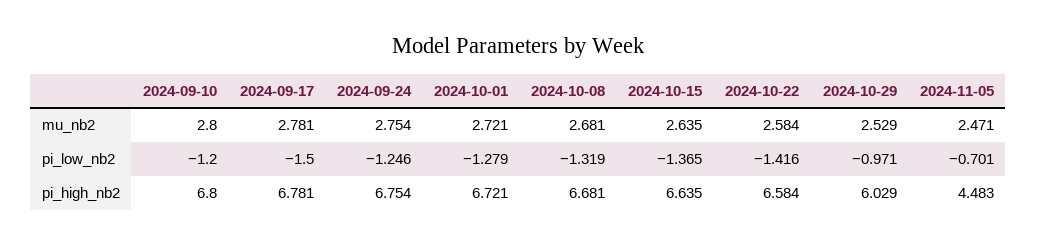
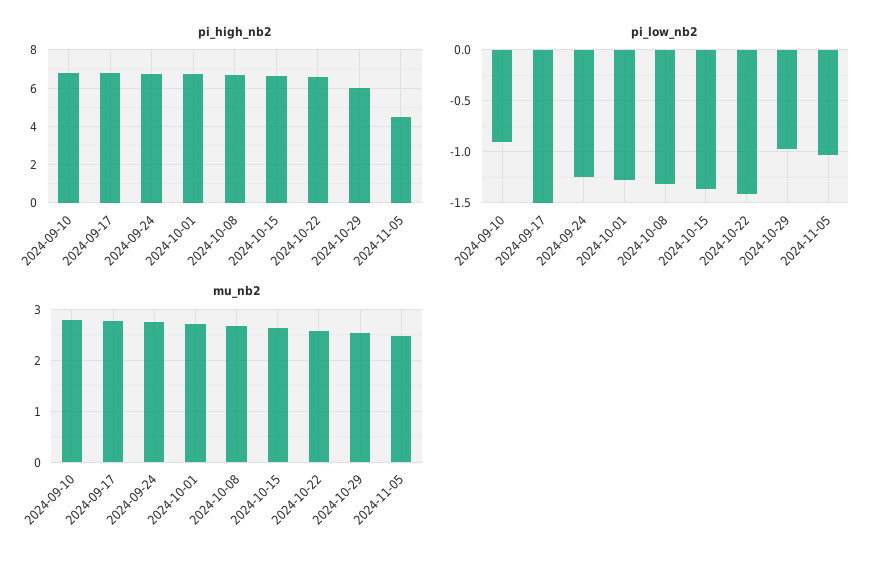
  {
    "mu_nb2": {
      "2024-09-10": 2.8,
      "2024-09-17": 2.781,
      "2024-09-24": 2.754,
      "2024-10-01": 2.721,
      "2024-10-08": 2.681,
      "2024-10-15": 2.635,
      "2024-10-22": 2.584,
      "2024-10-29": 2.529,
      "2024-11-05": 2.471
    },
    "pi_low_nb2": {
-     "2024-09-10": -1.2,
+     "2024-09-10": -0.9,
      "2024-09-17": -1.5,
      "2024-09-24": -1.246,
      "2024-10-01": -1.279,
      "2024-10-08": -1.319,
      "2024-10-15": -1.365,
      "2024-10-22": -1.416,
      "2024-10-29": -0.971,
-     "2024-11-05": -0.701
+     "2024-11-05": -1
    },
    "pi_high_nb2": {
      "2024-09-10": 6.8,
      "2024-09-17": 6.781,
      "2024-09-24": 6.754,
      "2024-10-01": 6.721,
      "2024-10-08": 6.681,
      "2024-10-15": 6.635,
      "2024-10-22": 6.584,
      "2024-10-29": 6.029,
      "2024-11-05": 4.483
    }
  }

